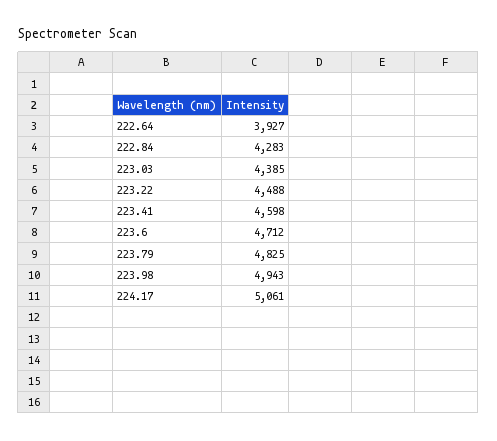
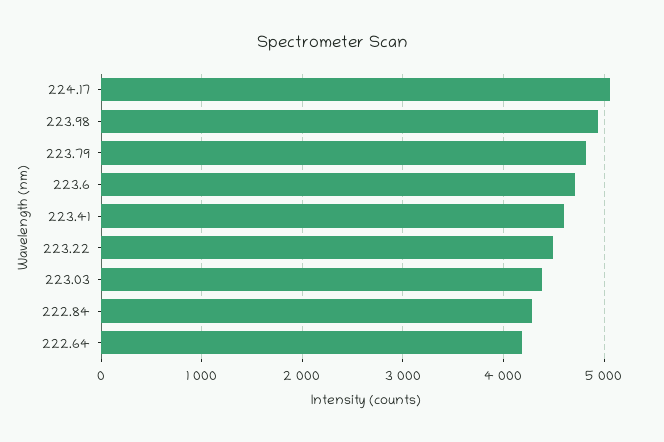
  {
-   "222.64": 3927,
+   "222.64": 4200,
    "222.84": 4283,
    "223.03": 4385,
    "223.22": 4488,
    "223.41": 4598,
    "223.6": 4712,
    "223.79": 4825,
    "223.98": 4943,
    "224.17": 5061
  }

